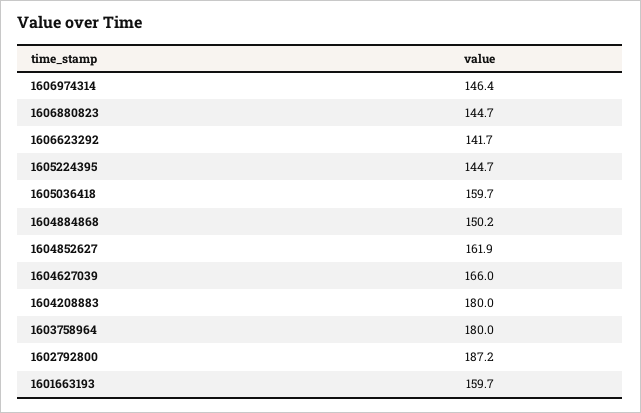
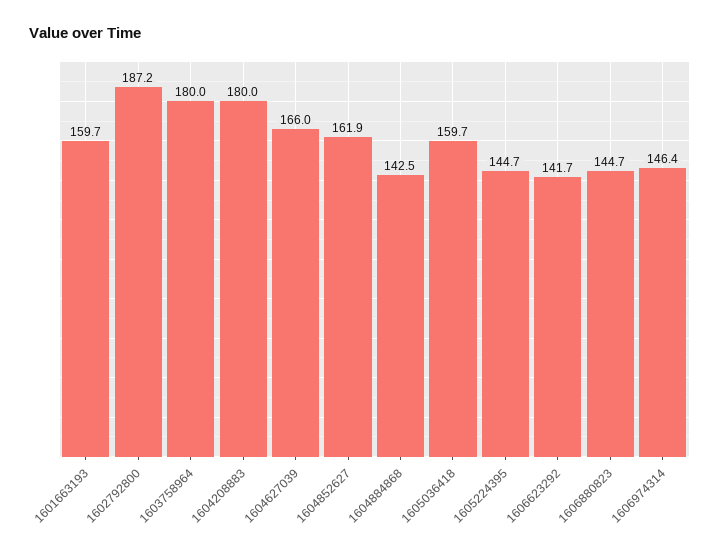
  {
    "1606974314": 146.4,
    "1606880823": 144.7,
    "1606623292": 141.7,
    "1605224395": 144.7,
    "1605036418": 159.7,
-   "1604884868": 150.2,
+   "1604884868": 142.5,
    "1604852627": 161.9,
    "1604627039": 166,
    "1604208883": 180,
    "1603758964": 180,
    "1602792800": 187.2,
    "1601663193": 159.7
  }

